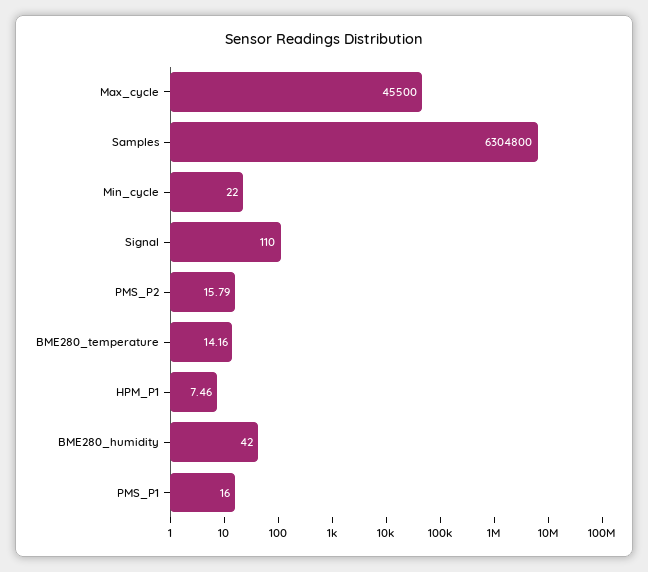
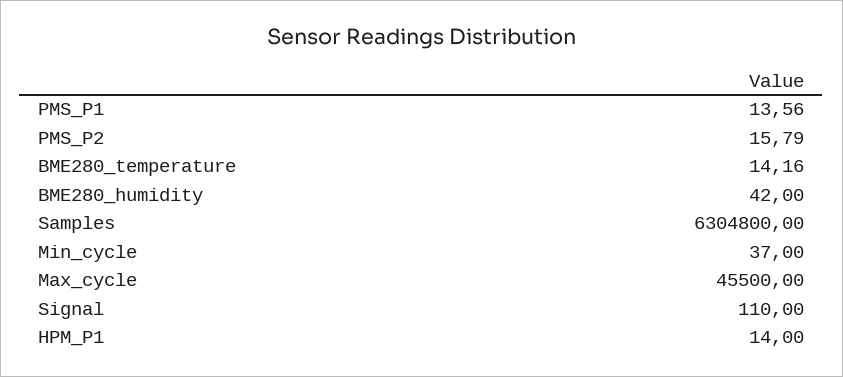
  {
    "Max_cycle": 45500,
    "Samples": 6304800,
-   "Min_cycle": 22,
+   "Min_cycle": 37,
    "Signal": 110,
    "PMS_P2": 15.79,
    "BME280_temperature": 14.16,
-   "HPM_P1": 7.46,
+   "HPM_P1": 14,
    "BME280_humidity": 42,
-   "PMS_P1": 16
+   "PMS_P1": 13.56
  }

